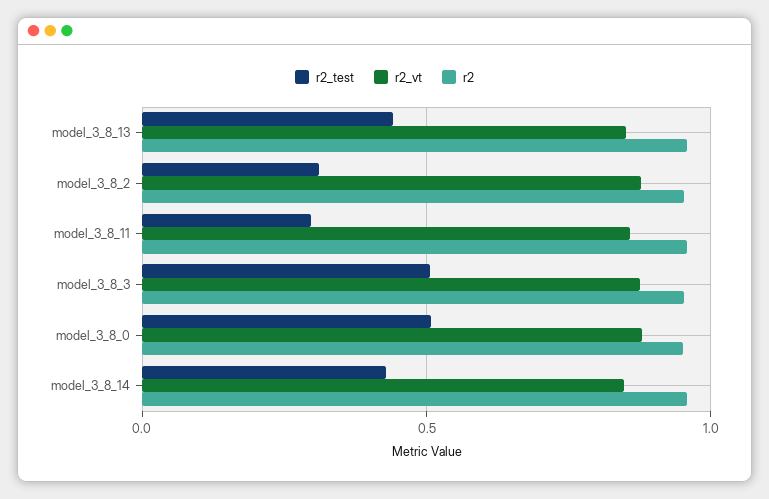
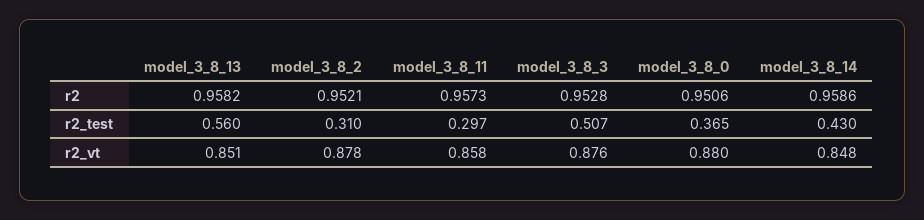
  {
    "r2_test": {
-     "model_3_8_13": 0.45,
+     "model_3_8_13": 0.56,
      "model_3_8_2": 0.31,
      "model_3_8_11": 0.297,
      "model_3_8_3": 0.507,
-     "model_3_8_0": 0.5,
+     "model_3_8_0": 0.365,
      "model_3_8_14": 0.43
    },
    "r2_vt": {
      "model_3_8_13": 0.851,
      "model_3_8_2": 0.878,
      "model_3_8_11": 0.858,
      "model_3_8_3": 0.876,
      "model_3_8_0": 0.88,
      "model_3_8_14": 0.848
    },
    "r2": {
      "model_3_8_13": 0.9582,
      "model_3_8_2": 0.9521,
      "model_3_8_11": 0.9573,
      "model_3_8_3": 0.9528,
      "model_3_8_0": 0.9506,
      "model_3_8_14": 0.9586
    }
  }

